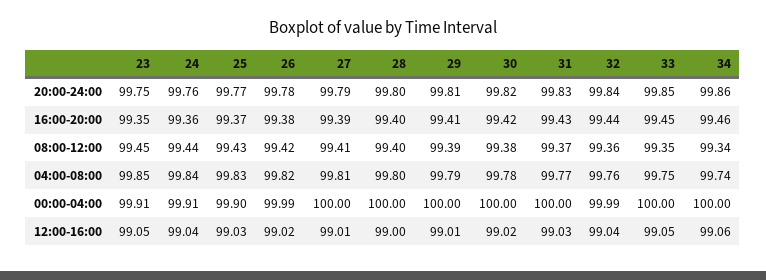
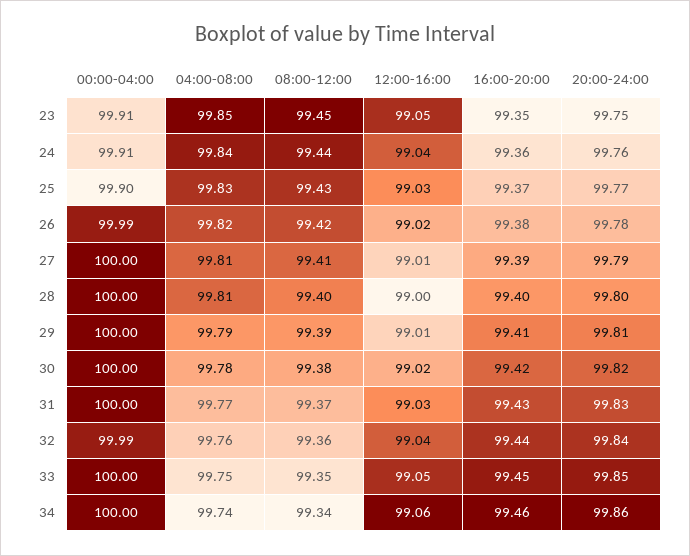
  {
    "23": {
      "20:00-24:00": 99.75,
      "16:00-20:00": 99.35,
      "08:00-12:00": 99.45,
      "04:00-08:00": 99.85,
      "00:00-04:00": 99.91,
      "12:00-16:00": 99.05
    },
    "24": {
      "20:00-24:00": 99.76,
      "16:00-20:00": 99.36,
      "08:00-12:00": 99.44,
      "04:00-08:00": 99.84,
      "00:00-04:00": 99.91,
      "12:00-16:00": 99.04
    },
    "25": {
      "20:00-24:00": 99.77,
      "16:00-20:00": 99.37,
      "08:00-12:00": 99.43,
      "04:00-08:00": 99.83,
      "00:00-04:00": 99.9,
      "12:00-16:00": 99.03
    },
    "26": {
      "20:00-24:00": 99.78,
      "16:00-20:00": 99.38,
      "08:00-12:00": 99.42,
      "04:00-08:00": 99.82,
      "00:00-04:00": 99.99,
      "12:00-16:00": 99.02
    },
    "27": {
      "20:00-24:00": 99.79,
      "16:00-20:00": 99.39,
      "08:00-12:00": 99.41,
      "04:00-08:00": 99.81,
      "00:00-04:00": 100,
      "12:00-16:00": 99.01
    },
    "28": {
      "20:00-24:00": 99.8,
      "16:00-20:00": 99.4,
      "08:00-12:00": 99.4,
-     "04:00-08:00": 99.8,
+     "04:00-08:00": 99.81,
      "00:00-04:00": 100,
      "12:00-16:00": 99
    },
    "29": {
      "20:00-24:00": 99.81,
      "16:00-20:00": 99.41,
      "08:00-12:00": 99.39,
      "04:00-08:00": 99.79,
      "00:00-04:00": 100,
      "12:00-16:00": 99.01
    },
    "30": {
      "20:00-24:00": 99.82,
      "16:00-20:00": 99.42,
      "08:00-12:00": 99.38,
      "04:00-08:00": 99.78,
      "00:00-04:00": 100,
      "12:00-16:00": 99.02
    },
    "31": {
      "20:00-24:00": 99.83,
      "16:00-20:00": 99.43,
      "08:00-12:00": 99.37,
      "04:00-08:00": 99.77,
      "00:00-04:00": 100,
      "12:00-16:00": 99.03
    },
    "32": {
      "20:00-24:00": 99.84,
      "16:00-20:00": 99.44,
      "08:00-12:00": 99.36,
      "04:00-08:00": 99.76,
      "00:00-04:00": 99.99,
      "12:00-16:00": 99.04
    },
    "33": {
      "20:00-24:00": 99.85,
      "16:00-20:00": 99.45,
      "08:00-12:00": 99.35,
      "04:00-08:00": 99.75,
      "00:00-04:00": 100,
      "12:00-16:00": 99.05
    },
    "34": {
      "20:00-24:00": 99.86,
      "16:00-20:00": 99.46,
      "08:00-12:00": 99.34,
      "04:00-08:00": 99.74,
      "00:00-04:00": 100,
      "12:00-16:00": 99.06
    }
  }

